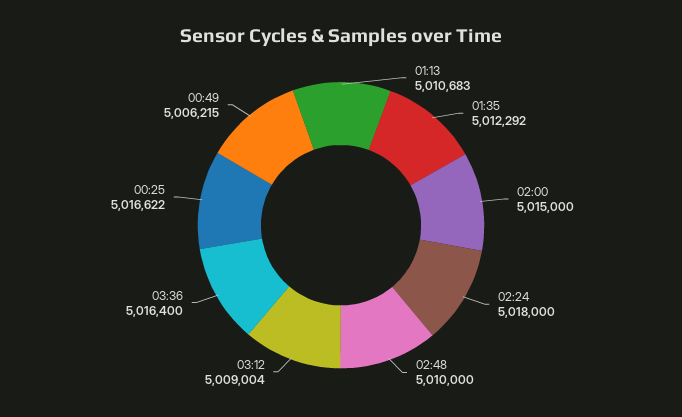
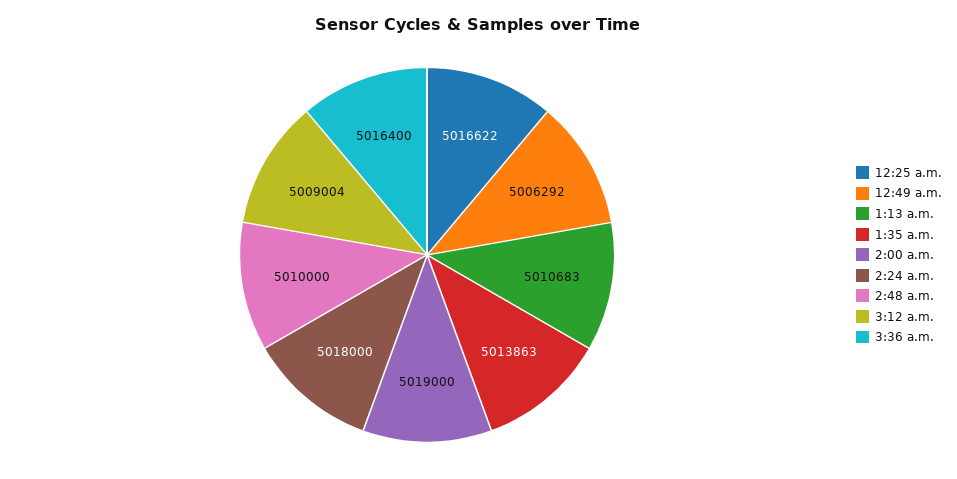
  {
    "01:13": 5010683,
-   "01:35": 5012292,
+   "01:35": 5013863,
-   "02:00": 5015000,
+   "02:00": 5019000,
    "02:24": 5018000,
    "02:48": 5010000,
    "03:12": 5009004,
    "03:36": 5016400,
    "00:25": 5016622,
-   "00:49": 5006215
+   "00:49": 5006292
  }

